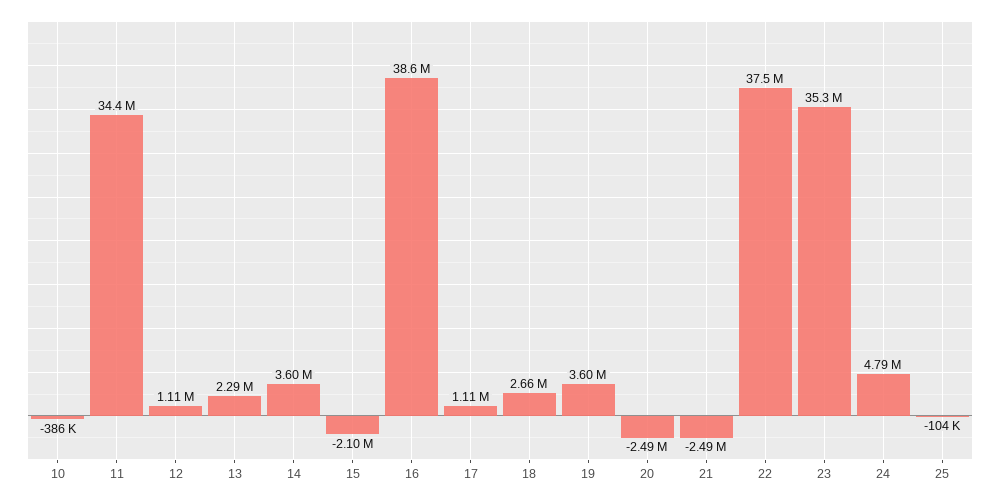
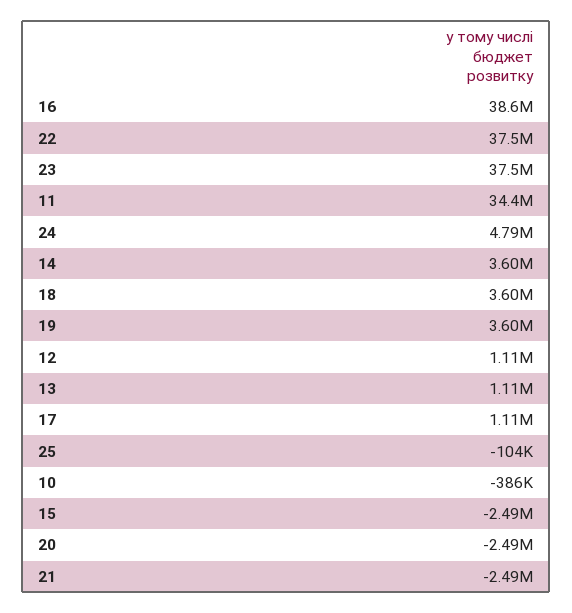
  {
    "10": -386000,
    "11": 34400000,
    "12": 1110000,
-   "13": 2290000,
+   "13": 1110000,
    "14": 3600000,
-   "15": -2100000,
+   "15": -2490000,
    "16": 38600000,
    "17": 1110000,
-   "18": 2660000,
+   "18": 3600000,
    "19": 3600000,
    "20": -2490000,
    "21": -2490000,
    "22": 37500000,
-   "23": 35300000,
+   "23": 37500000,
    "24": 4790000,
    "25": -104000
  }

